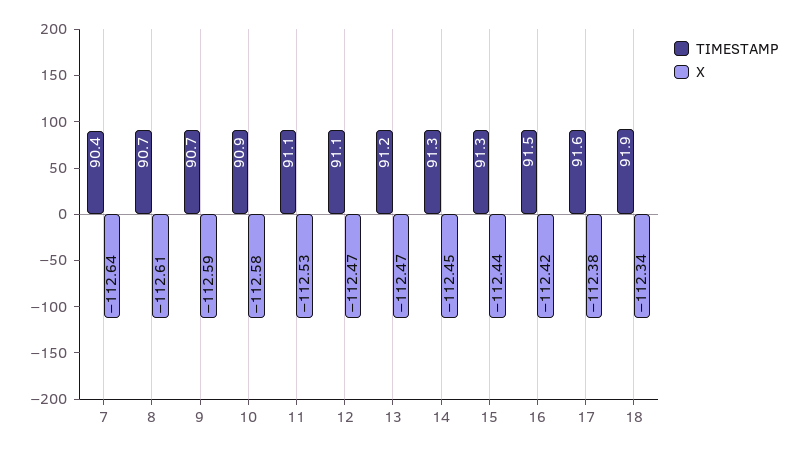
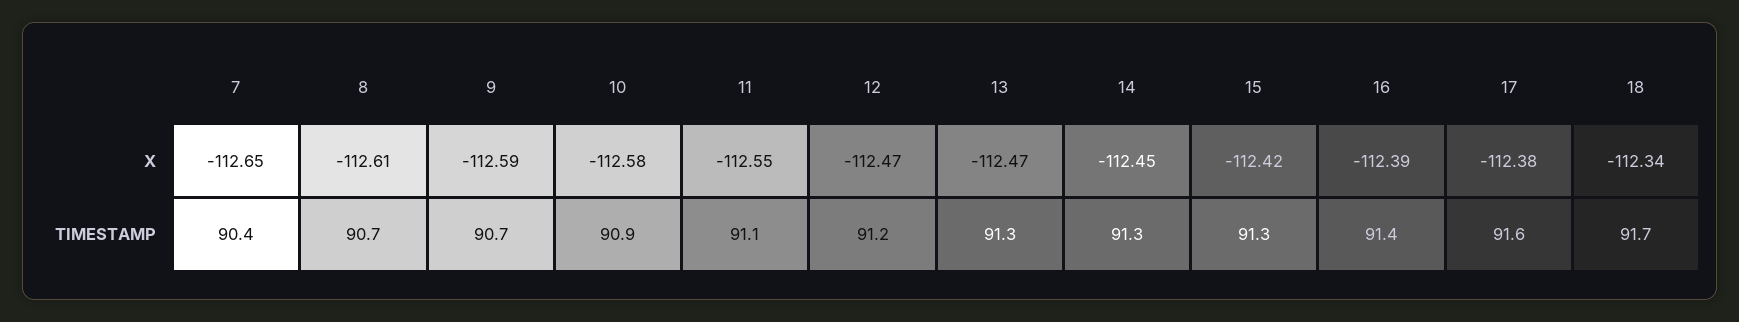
  {
    "TIMESTAMP": {
      "7": 90.4,
      "8": 90.7,
      "9": 90.7,
      "10": 90.9,
      "11": 91.1,
-     "12": 91.1,
+     "12": 91.2,
-     "13": 91.2,
+     "13": 91.3,
      "14": 91.3,
      "15": 91.3,
-     "16": 91.5,
+     "16": 91.4,
      "17": 91.6,
-     "18": 91.9
+     "18": 91.7
    },
    "X": {
-     "7": -112.64,
+     "7": -112.65,
      "8": -112.61,
      "9": -112.59,
      "10": -112.58,
-     "11": -112.53,
+     "11": -112.55,
      "12": -112.47,
      "13": -112.47,
      "14": -112.45,
-     "15": -112.44,
+     "15": -112.42,
-     "16": -112.42,
+     "16": -112.39,
      "17": -112.38,
      "18": -112.34
    }
  }

